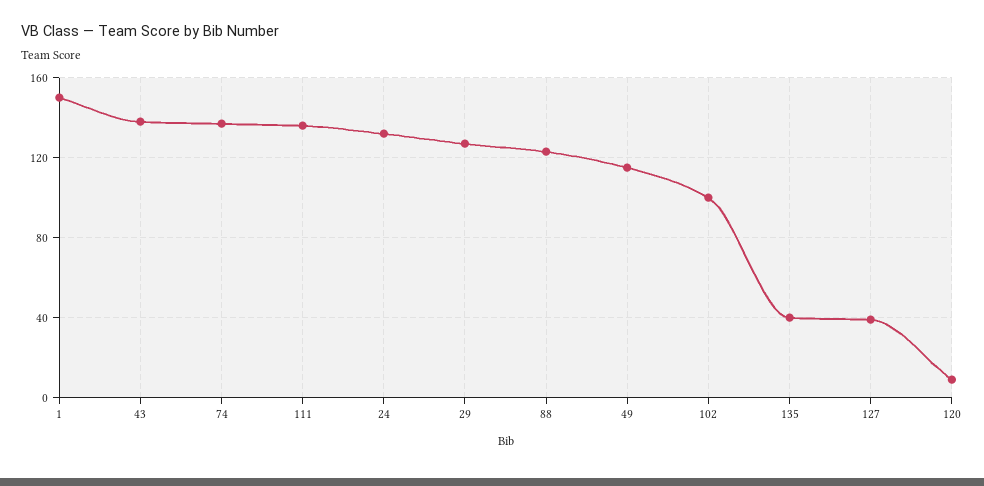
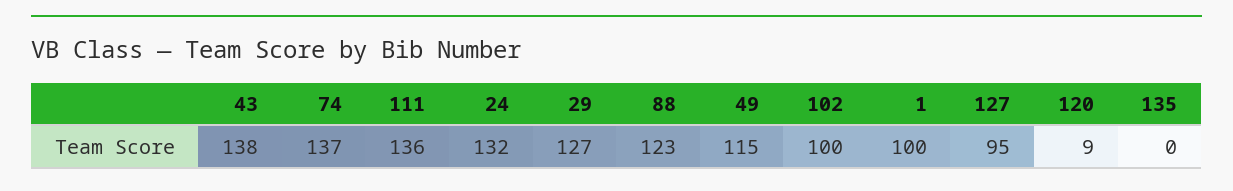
  {
-   "1": 150,
+   "1": 100,
    "43": 138,
    "74": 137,
    "111": 136,
    "24": 132,
    "29": 127,
    "88": 123,
    "49": 115,
    "102": 100,
-   "135": 40,
+   "135": 0,
-   "127": 40,
+   "127": 95,
    "120": 9
  }

